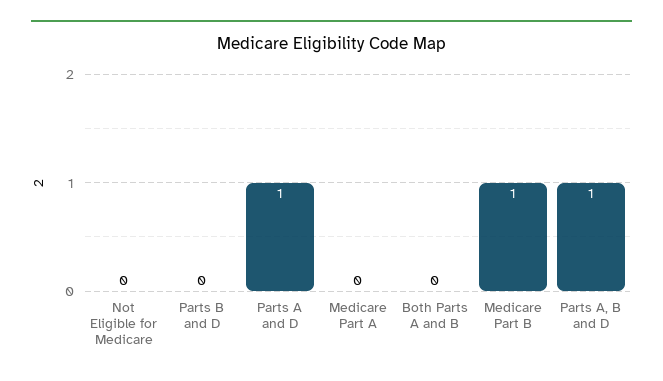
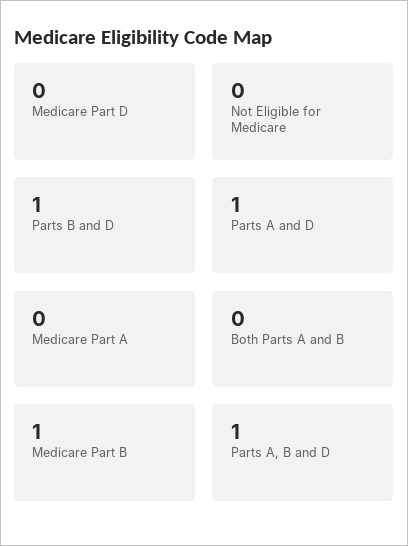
  {
    "Not Eligible for Medicare": 0,
-   "Parts B and D": 0,
+   "Parts B and D": 1,
    "Parts A and D": 1,
    "Medicare Part A": 0,
    "Both Parts A and B": 0,
    "Medicare Part B": 1,
-   "Parts A, B and D": 1
+   "Parts A, B and D": 1,
+   "Medicare Part D": 0
  }

